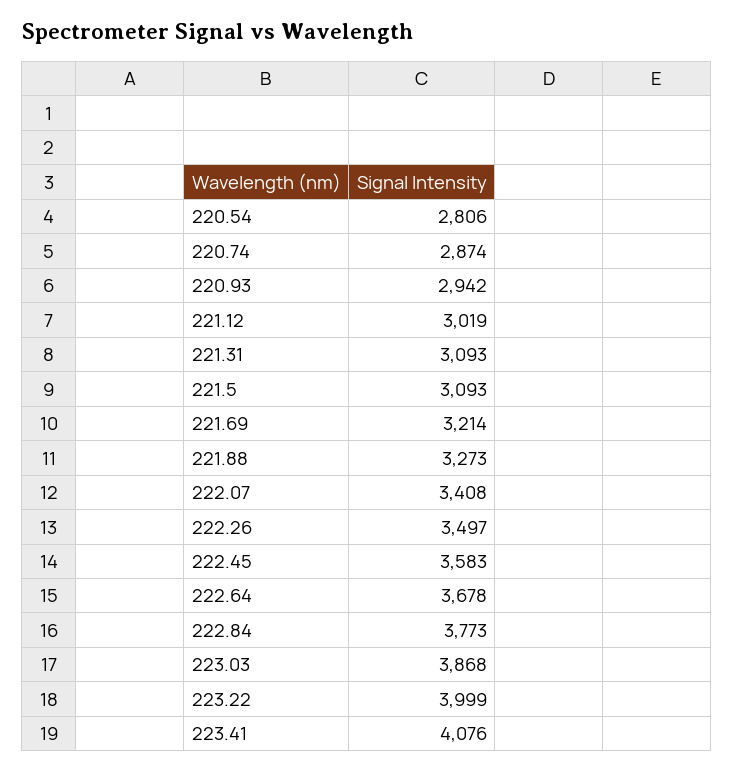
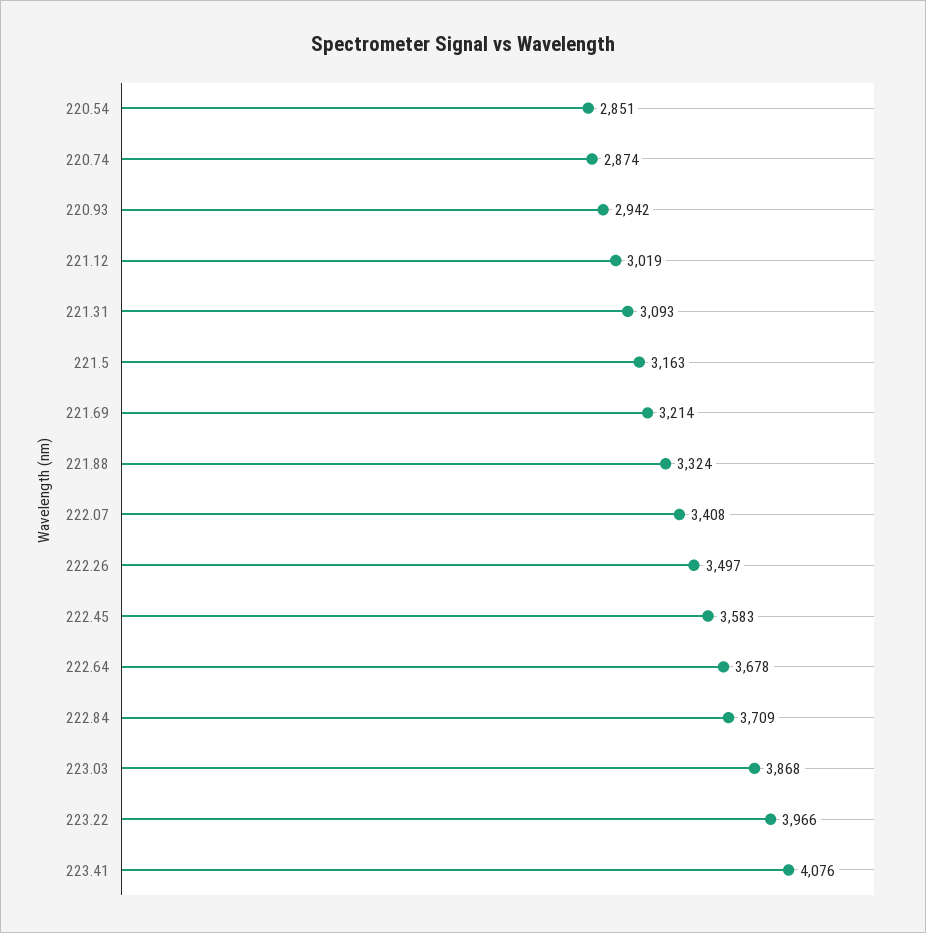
  {
-   "220.54": 2806,
+   "220.54": 2851,
    "220.74": 2874,
    "220.93": 2942,
    "221.12": 3019,
    "221.31": 3093,
-   "221.5": 3093,
+   "221.5": 3163,
    "221.69": 3214,
-   "221.88": 3273,
+   "221.88": 3324,
    "222.07": 3408,
    "222.26": 3497,
    "222.45": 3583,
    "222.64": 3678,
-   "222.84": 3773,
+   "222.84": 3709,
    "223.03": 3868,
-   "223.22": 3999,
+   "223.22": 3966,
    "223.41": 4076
  }

